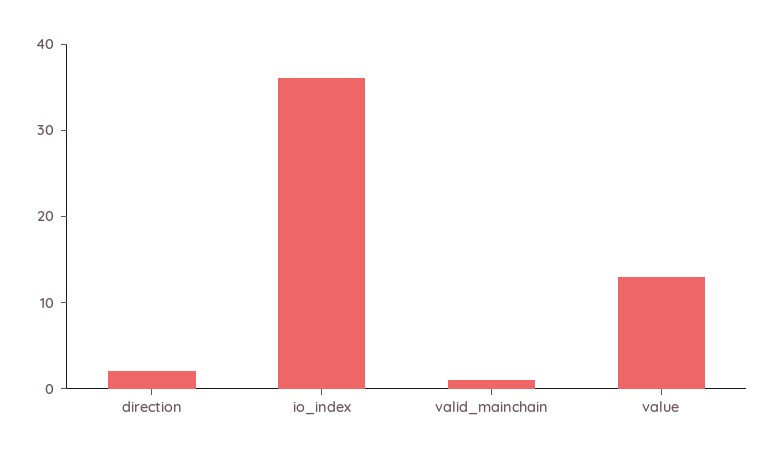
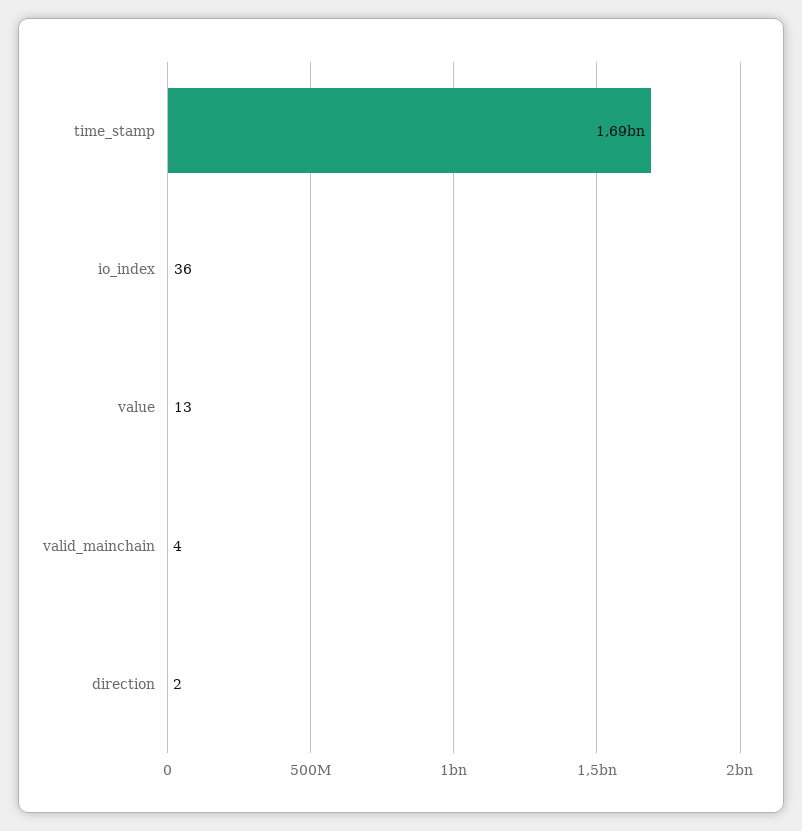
  {
    "direction": 2,
    "io_index": 36,
-   "valid_mainchain": 1,
+   "valid_mainchain": 4,
-   "value": 13
+   "value": 13,
+   "time_stamp": 1690000000
  }

